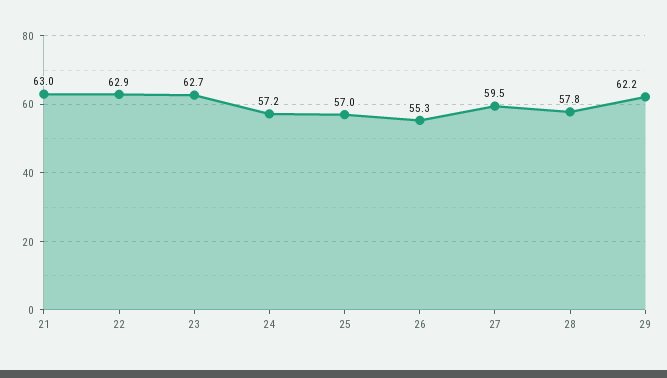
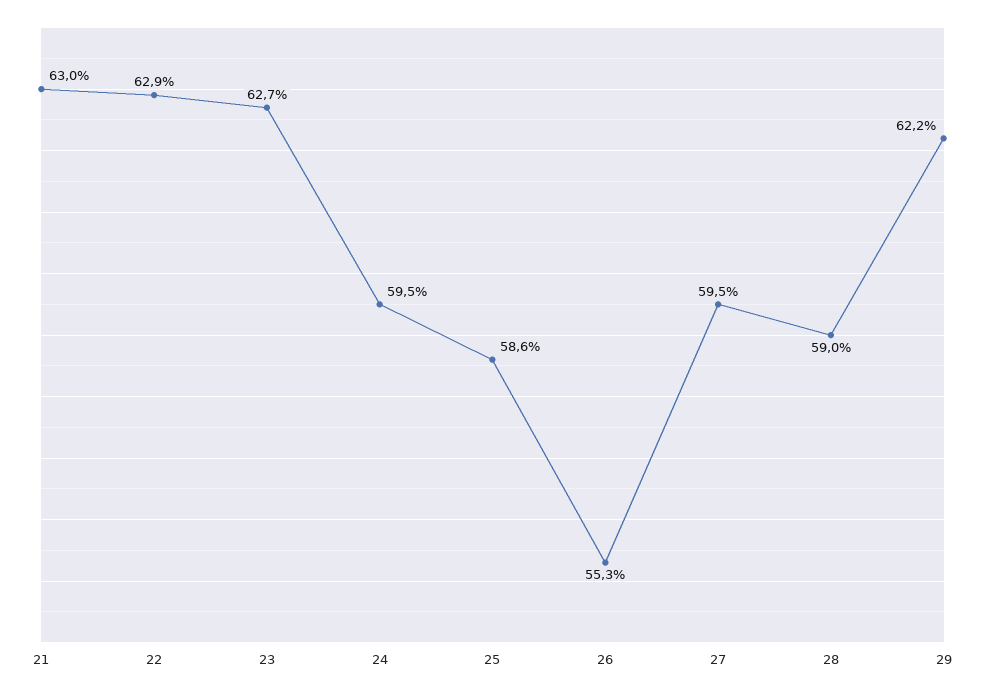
  {
    "21": 63,
    "22": 62.9,
    "23": 62.7,
-   "24": 57.2,
+   "24": 59.5,
-   "25": 57,
+   "25": 58.6,
    "26": 55.3,
    "27": 59.5,
-   "28": 57.8,
+   "28": 59,
    "29": 62.2
  }

